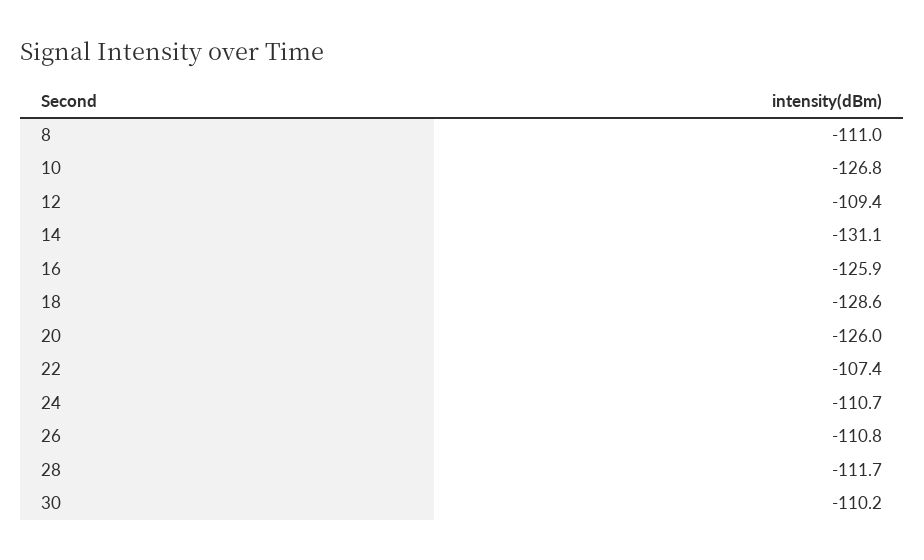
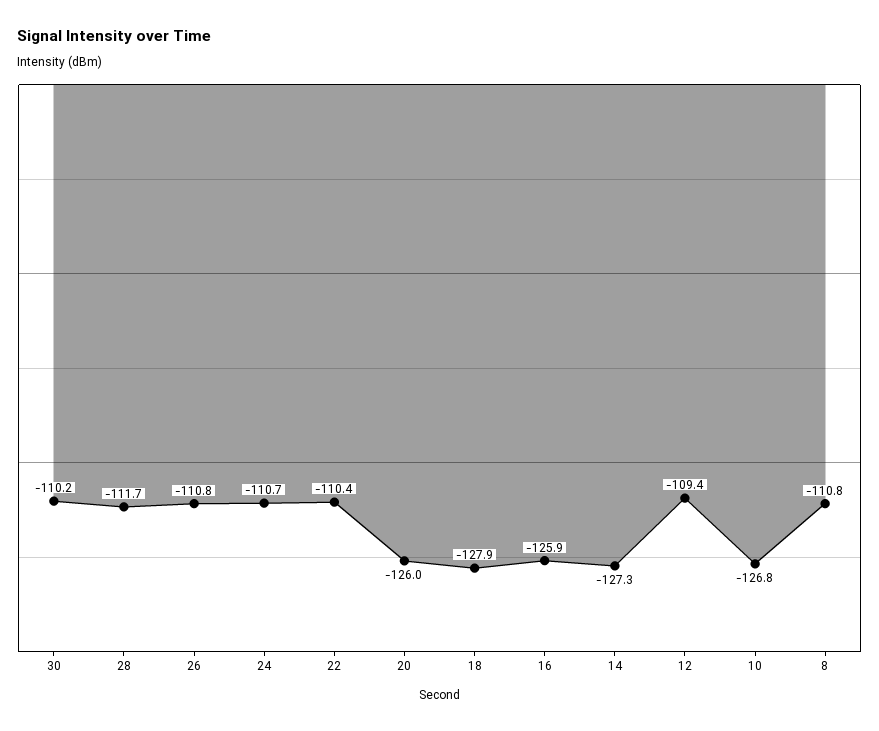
  {
-   "8": -111,
+   "8": -110.8,
    "10": -126.8,
    "12": -109.4,
-   "14": -131.1,
+   "14": -127.3,
    "16": -125.9,
-   "18": -128.6,
+   "18": -127.9,
    "20": -126,
-   "22": -107.4,
+   "22": -110.4,
    "24": -110.7,
    "26": -110.8,
    "28": -111.7,
    "30": -110.2
  }

